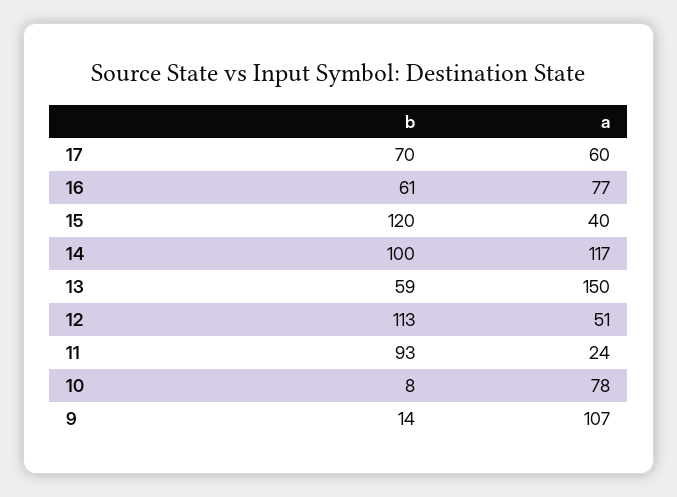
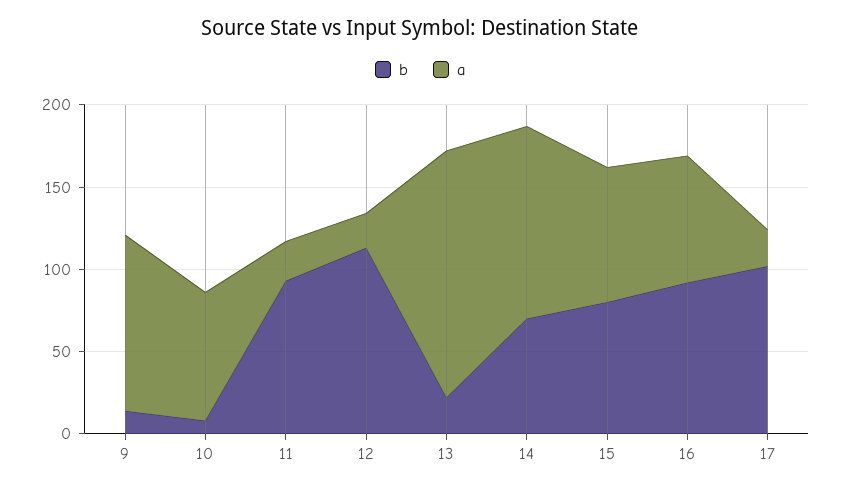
  {
    "b": {
-     "17": 70,
+     "17": 100,
-     "16": 61,
+     "16": 90,
-     "15": 120,
+     "15": 80,
-     "14": 100,
+     "14": 70,
-     "13": 59,
+     "13": 20,
      "12": 113,
      "11": 93,
      "10": 8,
      "9": 14
    },
    "a": {
-     "17": 60,
+     "17": 20,
      "16": 77,
-     "15": 40,
+     "15": 80,
      "14": 117,
      "13": 150,
-     "12": 51,
+     "12": 20,
      "11": 24,
      "10": 78,
      "9": 107
    }
  }

